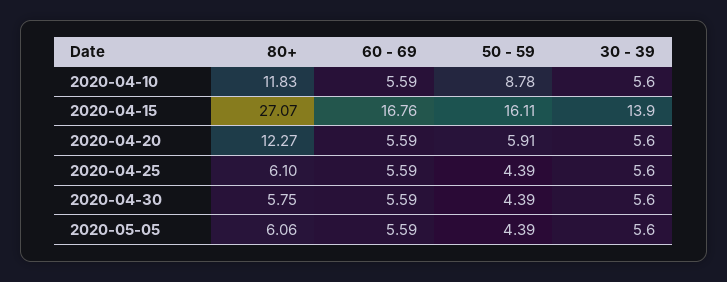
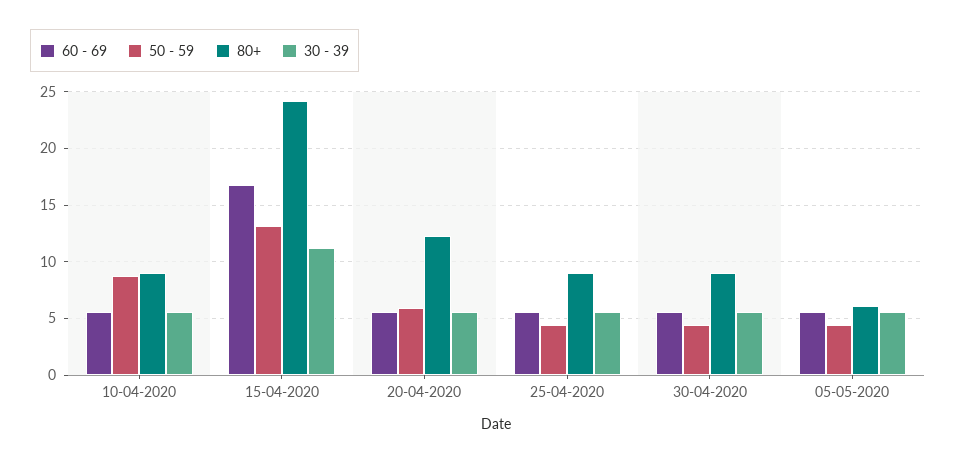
  {
    "80+": {
-     "2020-04-10": 11.83,
+     "2020-04-10": 9,
-     "2020-04-15": 27.07,
+     "2020-04-15": 24,
      "2020-04-20": 12.27,
-     "2020-04-25": 6.1,
+     "2020-04-25": 9,
-     "2020-04-30": 5.75,
+     "2020-04-30": 9,
      "2020-05-05": 6.06
    },
    "60 - 69": {
      "2020-04-10": 5.59,
      "2020-04-15": 16.76,
      "2020-04-20": 5.59,
      "2020-04-25": 5.59,
      "2020-04-30": 5.59,
      "2020-05-05": 5.59
    },
    "50 - 59": {
      "2020-04-10": 8.78,
-     "2020-04-15": 16.11,
+     "2020-04-15": 13,
      "2020-04-20": 5.91,
      "2020-04-25": 4.39,
      "2020-04-30": 4.39,
      "2020-05-05": 4.39
    },
    "30 - 39": {
      "2020-04-10": 5.6,
-     "2020-04-15": 13.9,
+     "2020-04-15": 11,
      "2020-04-20": 5.6,
      "2020-04-25": 5.6,
      "2020-04-30": 5.6,
      "2020-05-05": 5.6
    }
  }

